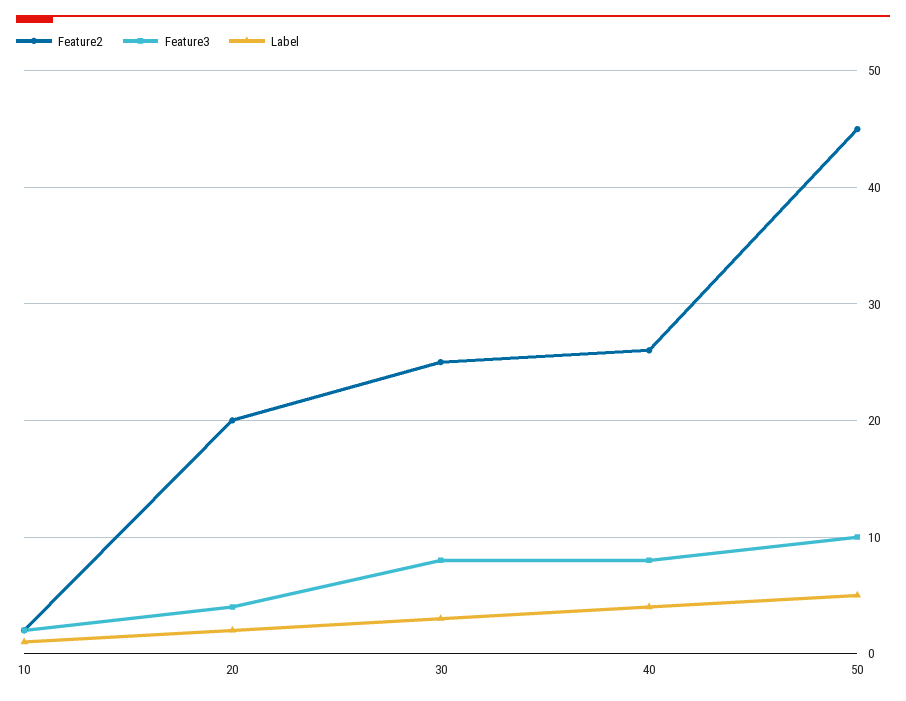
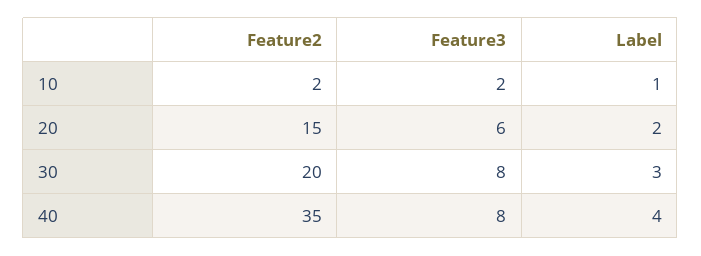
  {
    "Feature2": {
      "10": 2,
-     "20": 20,
+     "20": 15,
-     "30": 25,
+     "30": 20,
-     "40": 26,
+     "40": 35
-     "50": 45
    },
    "Feature3": {
      "10": 2,
-     "20": 4,
+     "20": 6,
      "30": 8,
-     "40": 8,
+     "40": 8
-     "50": 10
    },
    "Label": {
      "10": 1,
      "20": 2,
      "30": 3,
-     "40": 4,
+     "40": 4
-     "50": 5
    }
  }

